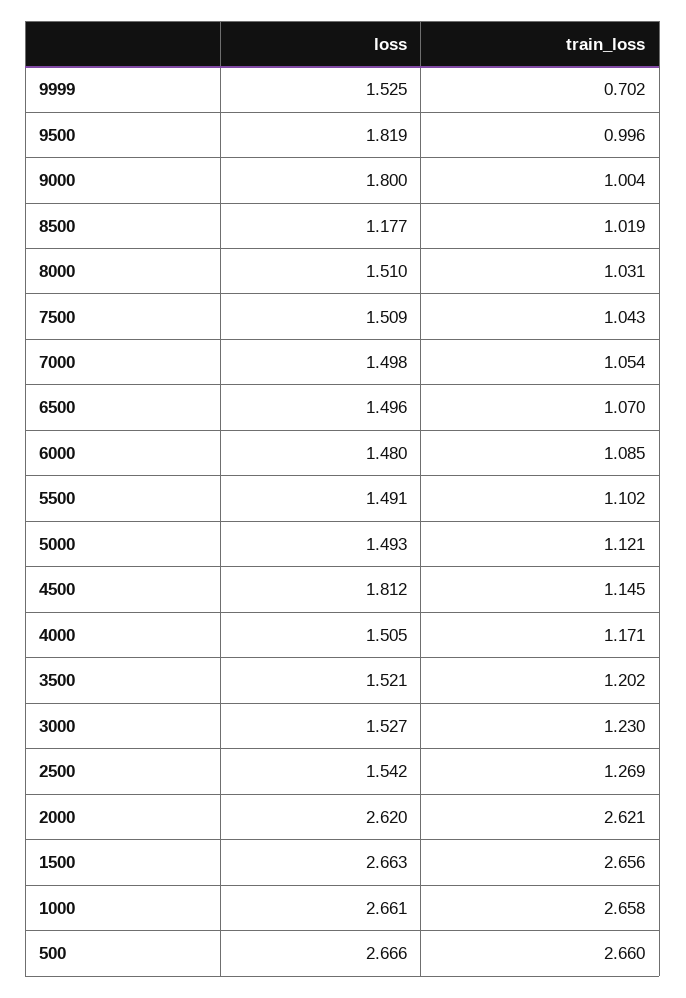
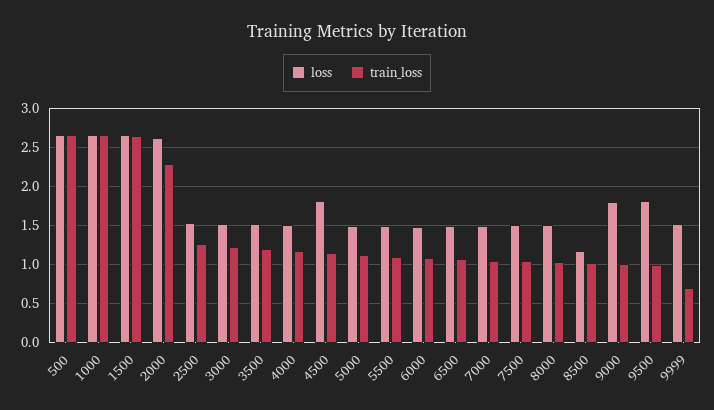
  {
    "loss": {
      "9999": 1.525,
      "9500": 1.819,
      "9000": 1.8,
      "8500": 1.177,
      "8000": 1.51,
      "7500": 1.509,
      "7000": 1.498,
      "6500": 1.496,
      "6000": 1.48,
      "5500": 1.491,
      "5000": 1.493,
      "4500": 1.812,
      "4000": 1.505,
      "3500": 1.521,
      "3000": 1.527,
      "2500": 1.542,
      "2000": 2.62,
      "1500": 2.663,
      "1000": 2.661,
      "500": 2.666
    },
    "train_loss": {
      "9999": 0.702,
      "9500": 0.996,
      "9000": 1.004,
      "8500": 1.019,
      "8000": 1.031,
      "7500": 1.043,
      "7000": 1.054,
      "6500": 1.07,
      "6000": 1.085,
      "5500": 1.102,
      "5000": 1.121,
      "4500": 1.145,
      "4000": 1.171,
      "3500": 1.202,
      "3000": 1.23,
      "2500": 1.269,
-     "2000": 2.621,
+     "2000": 2.3,
      "1500": 2.656,
      "1000": 2.658,
      "500": 2.66
    }
  }

